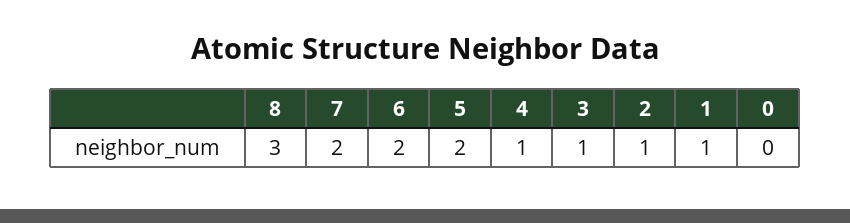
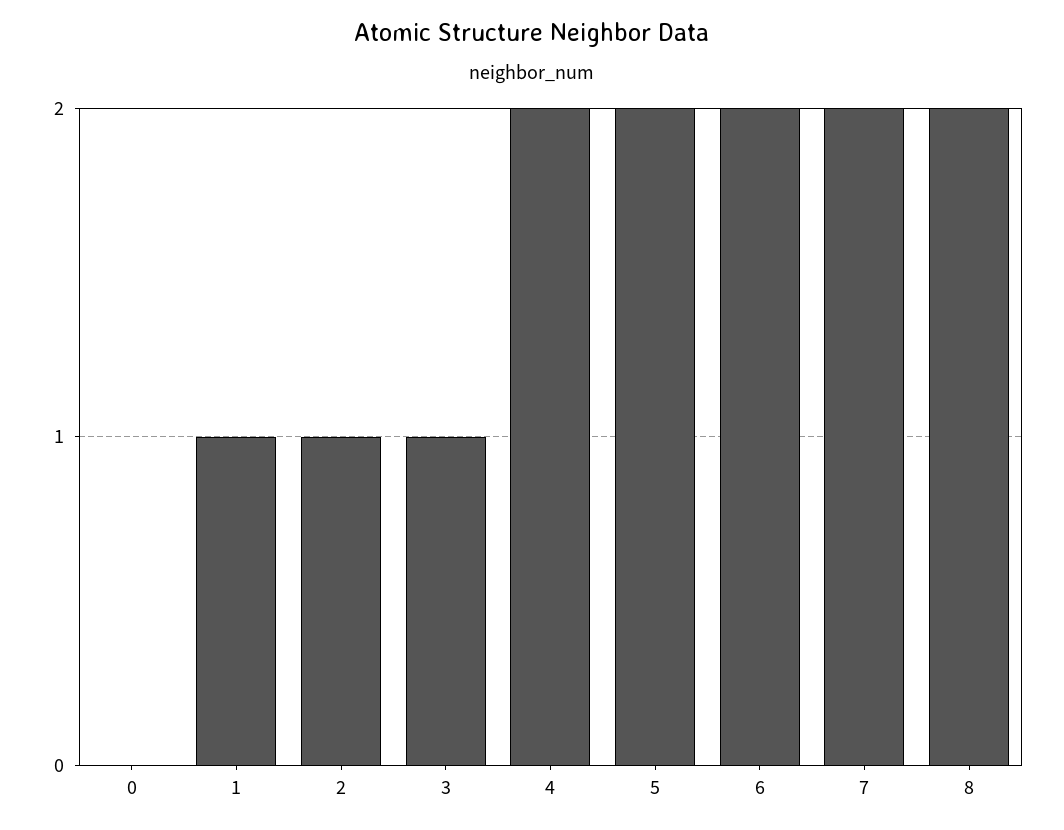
  {
-   "8": 3,
+   "8": 2,
    "7": 2,
    "6": 2,
    "5": 2,
-   "4": 1,
+   "4": 2,
    "3": 1,
    "2": 1,
    "1": 1,
    "0": 0
  }

